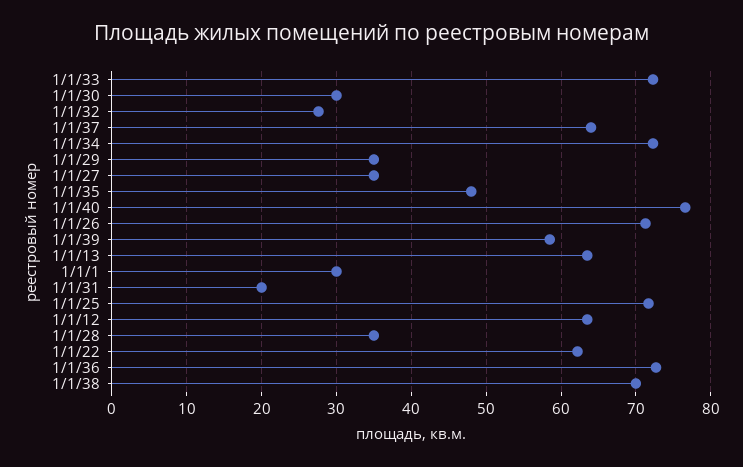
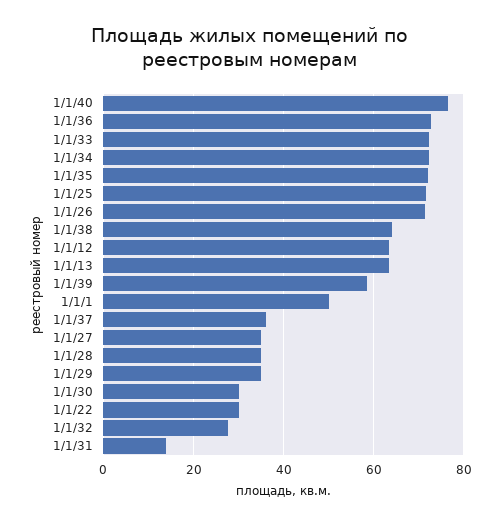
  {
    "1/1/33": 72,
    "1/1/30": 30,
    "1/1/32": 28,
-   "1/1/37": 64,
+   "1/1/37": 36,
    "1/1/34": 72,
    "1/1/29": 35,
    "1/1/27": 35,
-   "1/1/35": 48,
+   "1/1/35": 72,
    "1/1/40": 77,
    "1/1/26": 71,
    "1/1/39": 59,
    "1/1/13": 64,
-   "1/1/1": 30,
+   "1/1/1": 50,
-   "1/1/31": 20,
+   "1/1/31": 14,
    "1/1/25": 72,
    "1/1/12": 64,
    "1/1/28": 35,
-   "1/1/22": 62,
+   "1/1/22": 30,
    "1/1/36": 73,
-   "1/1/38": 70
+   "1/1/38": 64
  }

